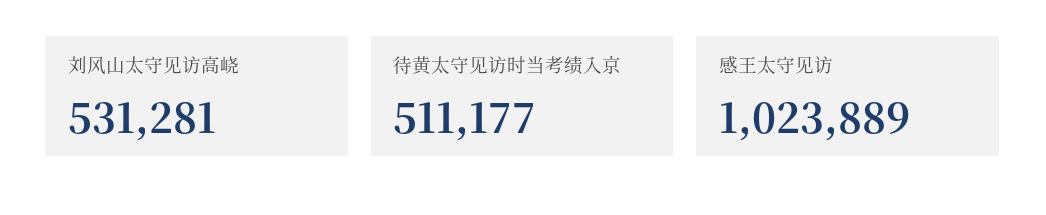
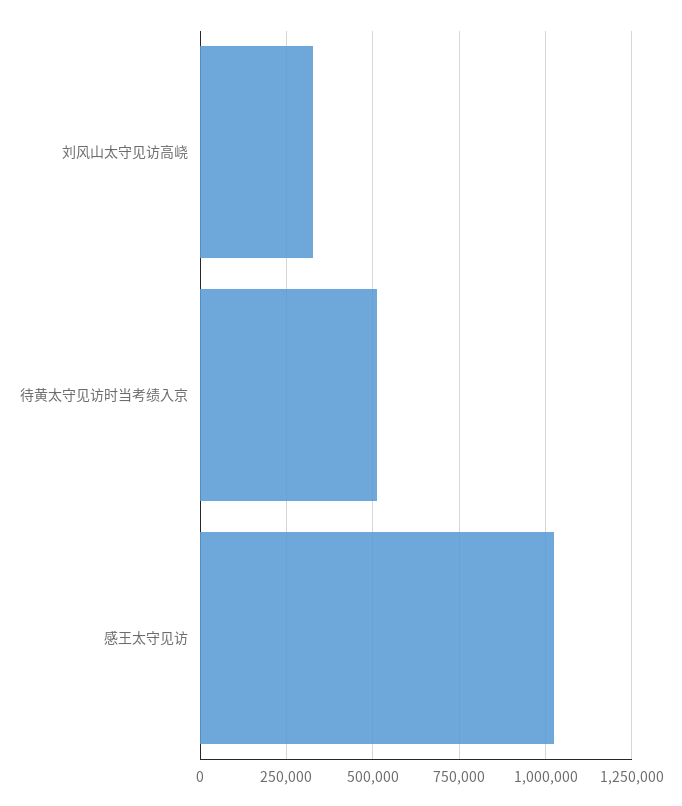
  {
-   "刘风山太守见访高峣": 531281,
+   "刘风山太守见访高峣": 325000,
    "待黄太守见访时当考绩入京": 511177,
    "感王太守见访": 1023889
  }

